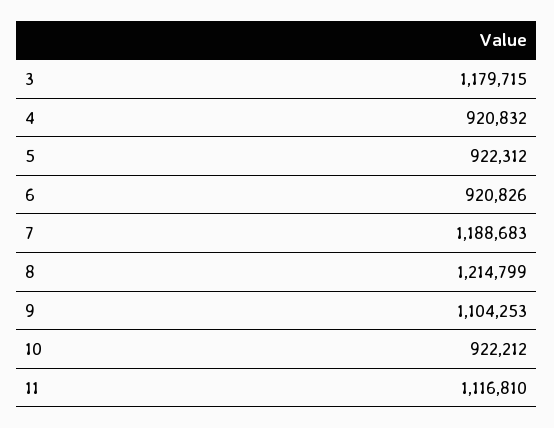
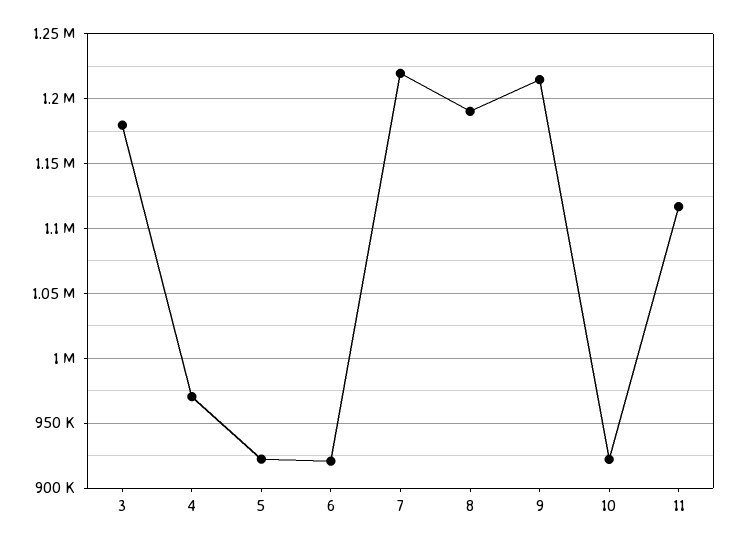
  {
    "3": 1179715,
-   "4": 920832,
+   "4": 970000,
    "5": 922312,
    "6": 920826,
-   "7": 1188683,
+   "7": 1220000,
-   "8": 1214799,
+   "8": 1190000,
-   "9": 1104253,
+   "9": 1215000,
    "10": 922212,
    "11": 1116810
  }

